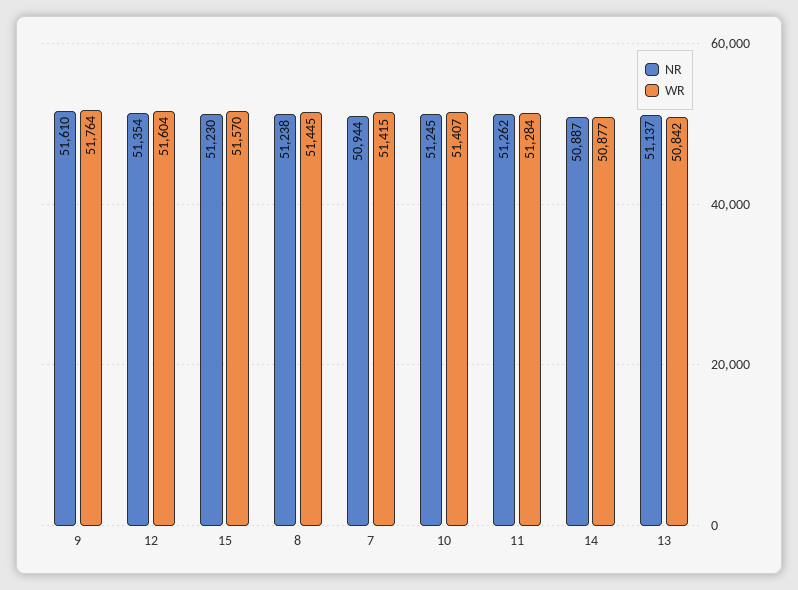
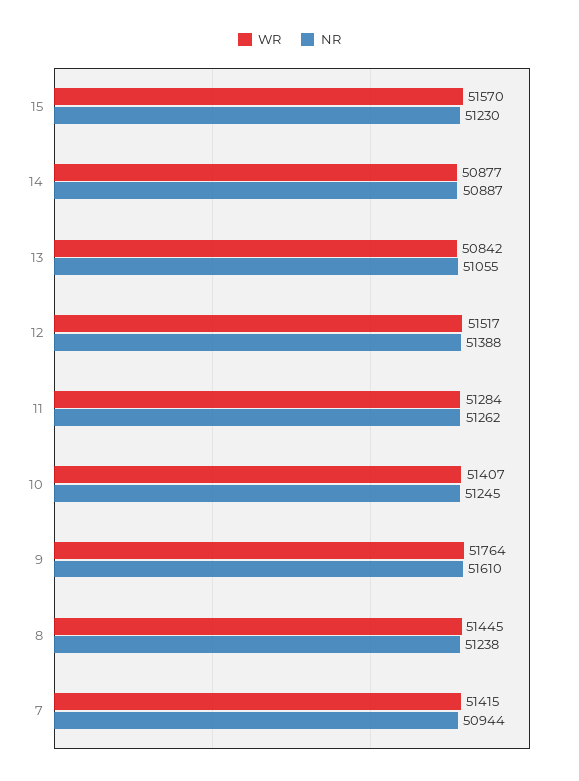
  {
    "NR": {
      "9": 51610,
-     "12": 51354,
+     "12": 51388,
      "15": 51230,
      "8": 51238,
      "7": 50944,
      "10": 51245,
      "11": 51262,
      "14": 50887,
-     "13": 51137
+     "13": 51055
    },
    "WR": {
      "9": 51764,
-     "12": 51604,
+     "12": 51517,
      "15": 51570,
      "8": 51445,
      "7": 51415,
      "10": 51407,
      "11": 51284,
      "14": 50877,
      "13": 50842
    }
  }

